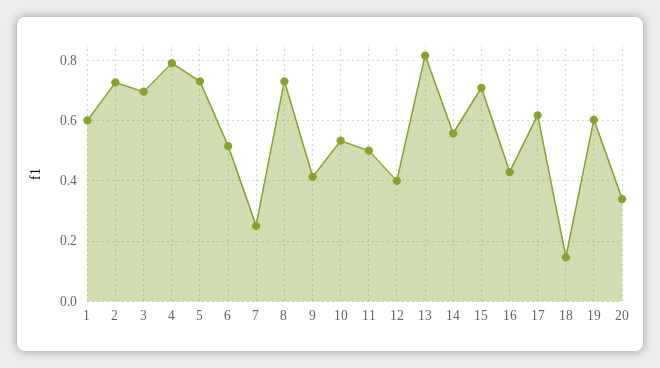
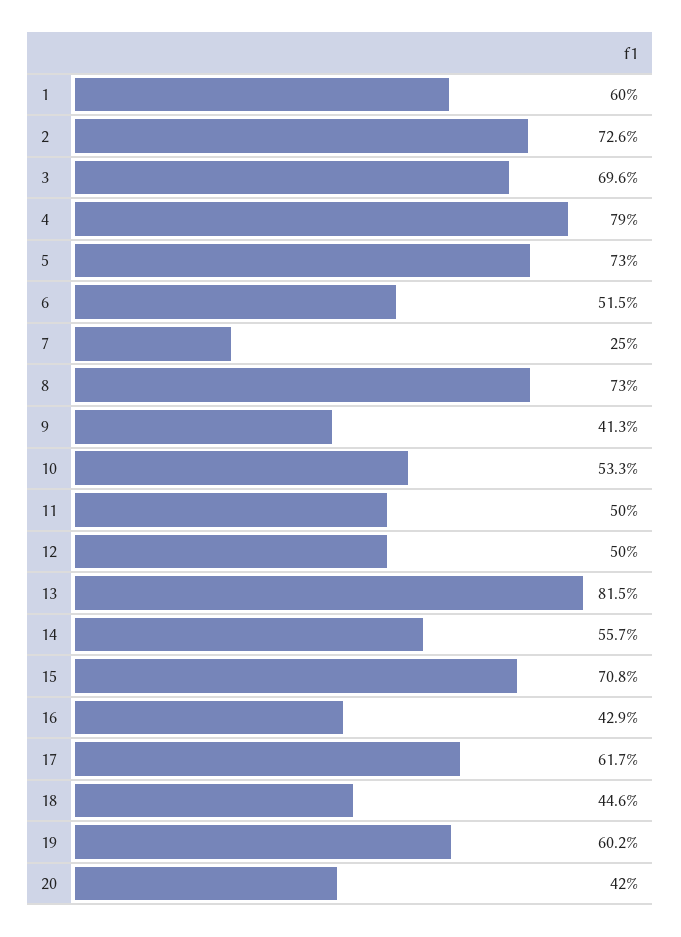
  {
    "1": 0.6,
    "2": 0.726,
    "3": 0.696,
    "4": 0.79,
    "5": 0.73,
    "6": 0.515,
    "7": 0.25,
    "8": 0.73,
    "9": 0.413,
    "10": 0.533,
    "11": 0.5,
-   "12": 0.4,
+   "12": 0.5,
    "13": 0.815,
    "14": 0.557,
    "15": 0.708,
    "16": 0.429,
    "17": 0.617,
-   "18": 0.14,
+   "18": 0.446,
    "19": 0.602,
-   "20": 0.34
+   "20": 0.42
  }

